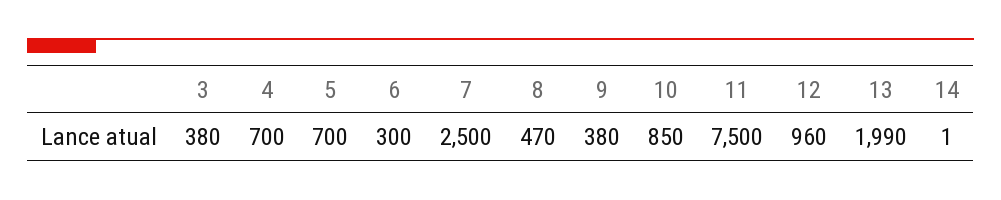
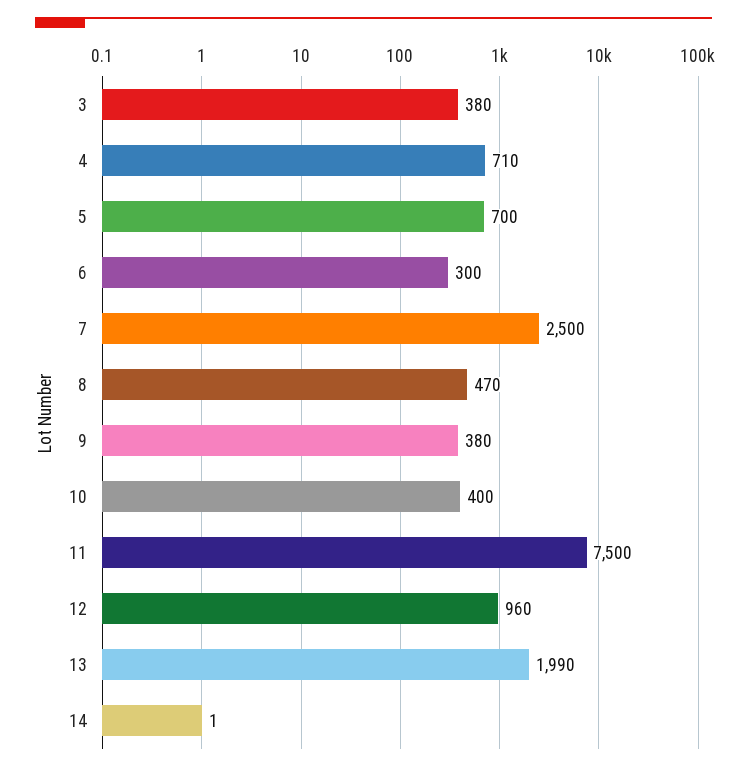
  {
    "3": 380,
-   "4": 700,
+   "4": 710,
    "5": 700,
    "6": 300,
    "7": 2500,
    "8": 470,
    "9": 380,
-   "10": 850,
+   "10": 400,
    "11": 7500,
    "12": 960,
    "13": 1990,
    "14": 1
  }

